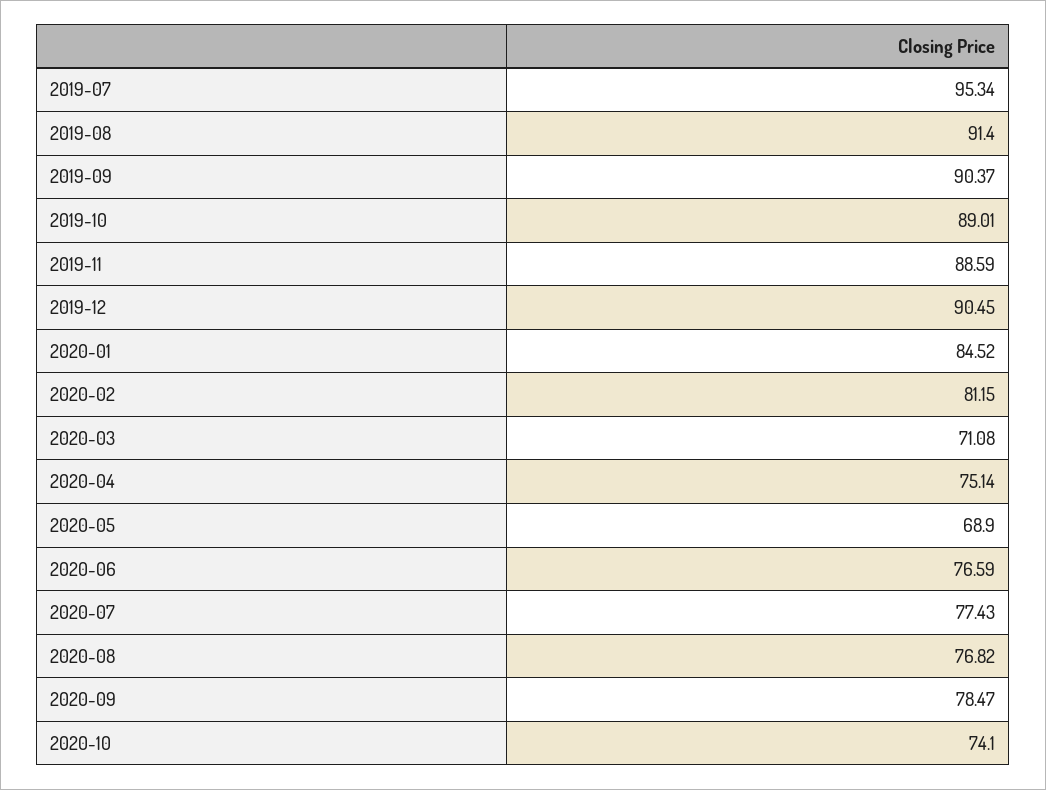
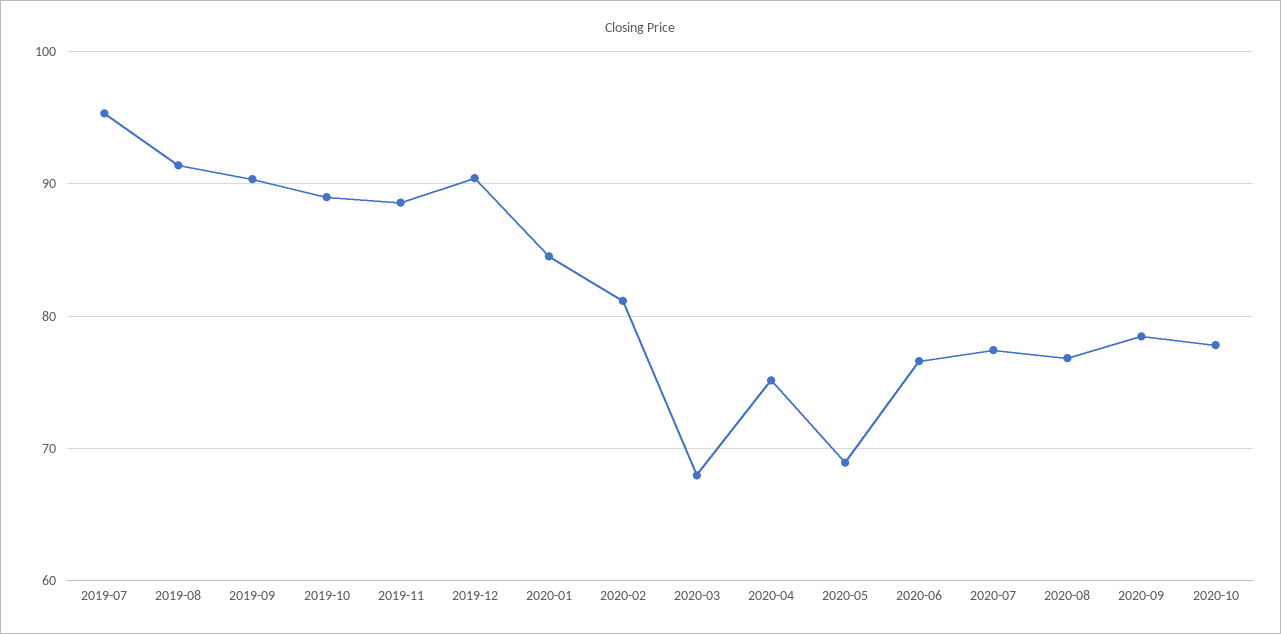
  {
    "2019-07": 95.34,
    "2019-08": 91.4,
    "2019-09": 90.37,
    "2019-10": 89.01,
    "2019-11": 88.59,
    "2019-12": 90.45,
    "2020-01": 84.52,
    "2020-02": 81.15,
-   "2020-03": 71.08,
+   "2020-03": 68,
    "2020-04": 75.14,
    "2020-05": 68.9,
    "2020-06": 76.59,
    "2020-07": 77.43,
    "2020-08": 76.82,
    "2020-09": 78.47,
-   "2020-10": 74.1
+   "2020-10": 78
  }

